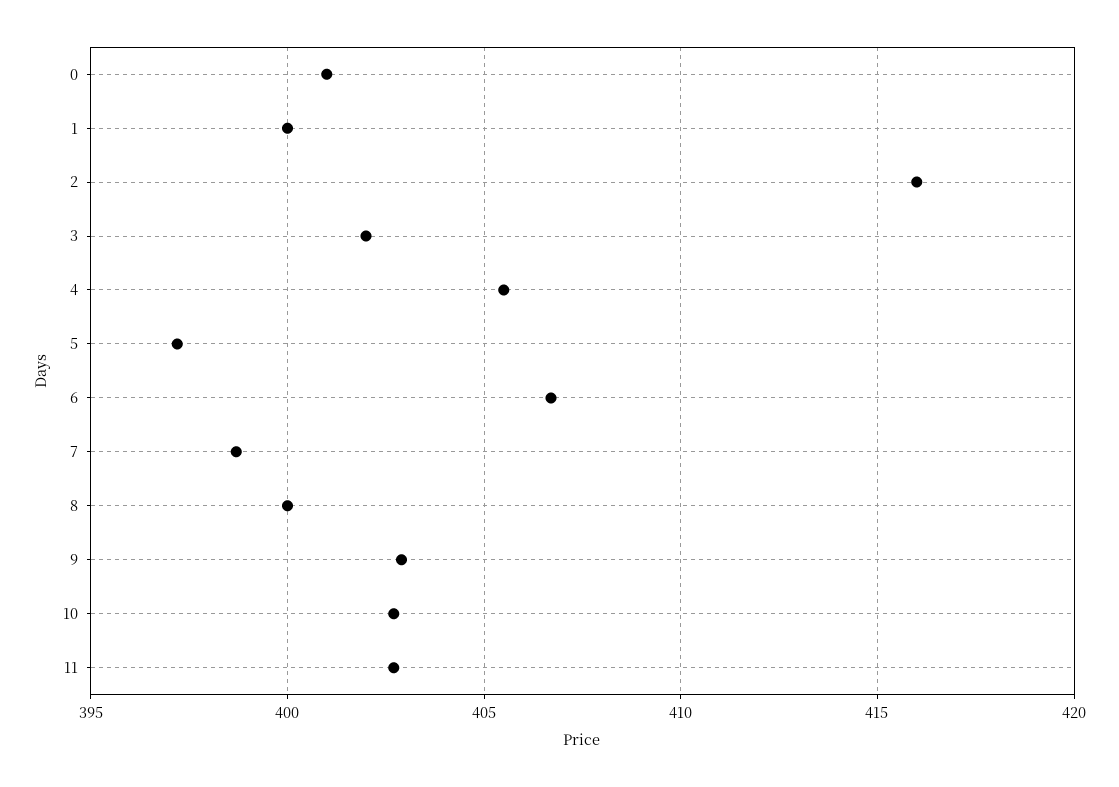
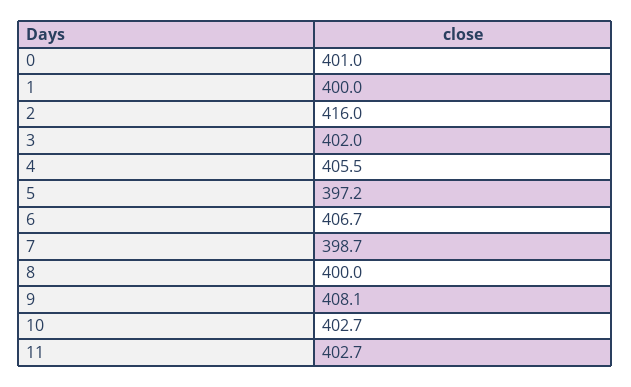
  {
    "0": 401,
    "1": 400,
    "2": 416,
    "3": 402,
    "4": 405.5,
    "5": 397.2,
    "6": 406.7,
    "7": 398.7,
    "8": 400,
-   "9": 403,
+   "9": 408.1,
    "10": 402.7,
    "11": 402.7
  }

